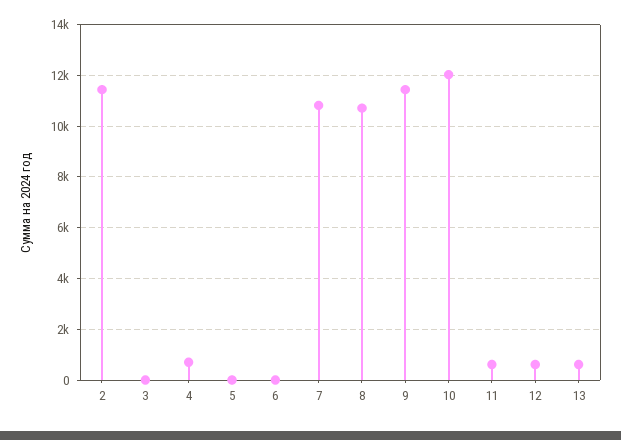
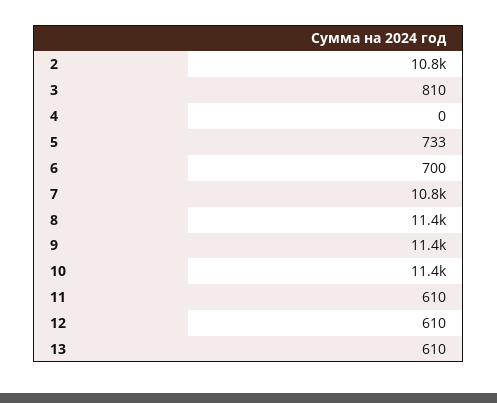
  {
-   "2": 11500,
+   "2": 10800,
-   "3": 0,
+   "3": 810,
-   "4": 750,
+   "4": 0,
-   "5": 0,
+   "5": 733,
-   "6": 0,
+   "6": 700,
    "7": 10800,
-   "8": 10750,
+   "8": 11400,
    "9": 11400,
-   "10": 12000,
+   "10": 11400,
    "11": 610,
    "12": 610,
    "13": 610
  }

